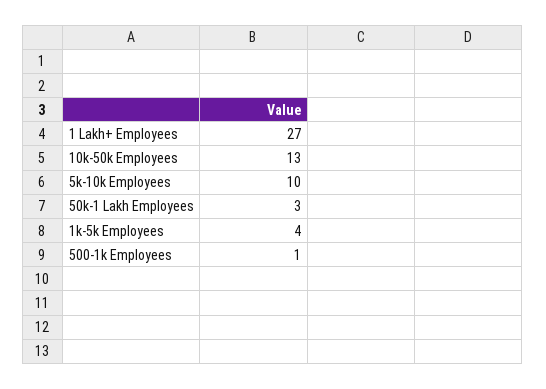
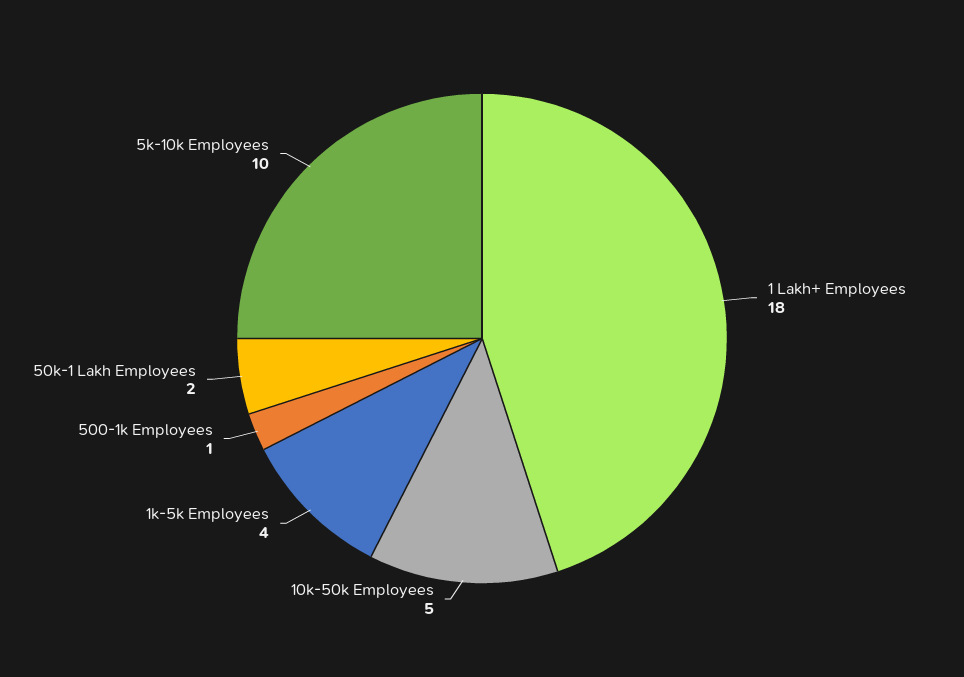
  {
-   "1 Lakh+ Employees": 27,
+   "1 Lakh+ Employees": 18,
-   "10k-50k Employees": 13,
+   "10k-50k Employees": 5,
    "5k-10k Employees": 10,
-   "50k-1 Lakh Employees": 3,
+   "50k-1 Lakh Employees": 2,
    "1k-5k Employees": 4,
    "500-1k Employees": 1
  }

